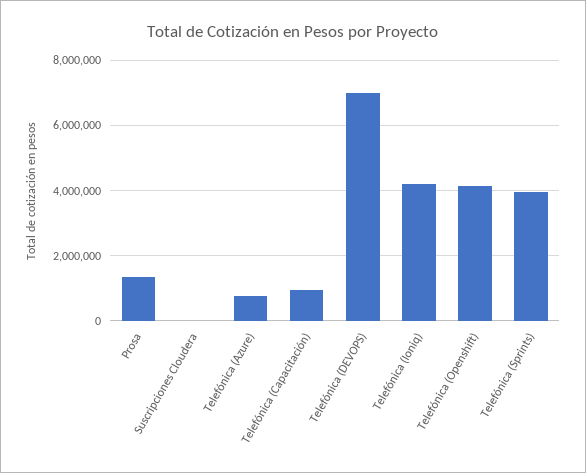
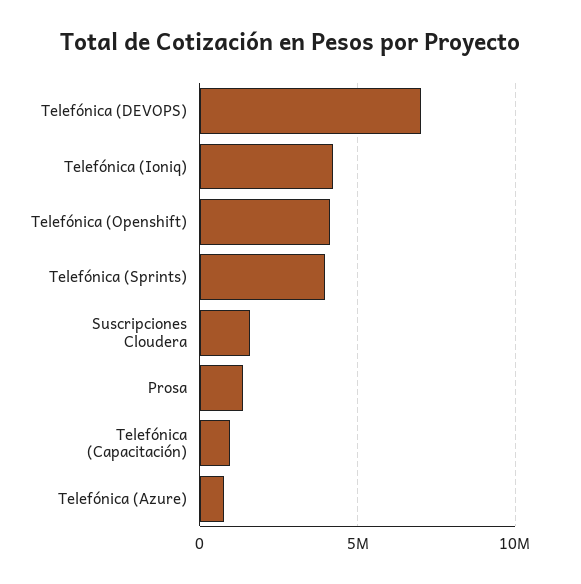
  {
    "Prosa": 1400000,
-   "Suscripciones Cloudera": 0,
+   "Suscripciones Cloudera": 1500000,
    "Telefónica (Azure)": 800000,
    "Telefónica (Capacitación)": 1000000,
    "Telefónica (DEVOPS)": 7000000,
    "Telefónica (Ioniq)": 4200000,
    "Telefónica (Openshift)": 4200000,
    "Telefónica (Sprints)": 4000000
  }

